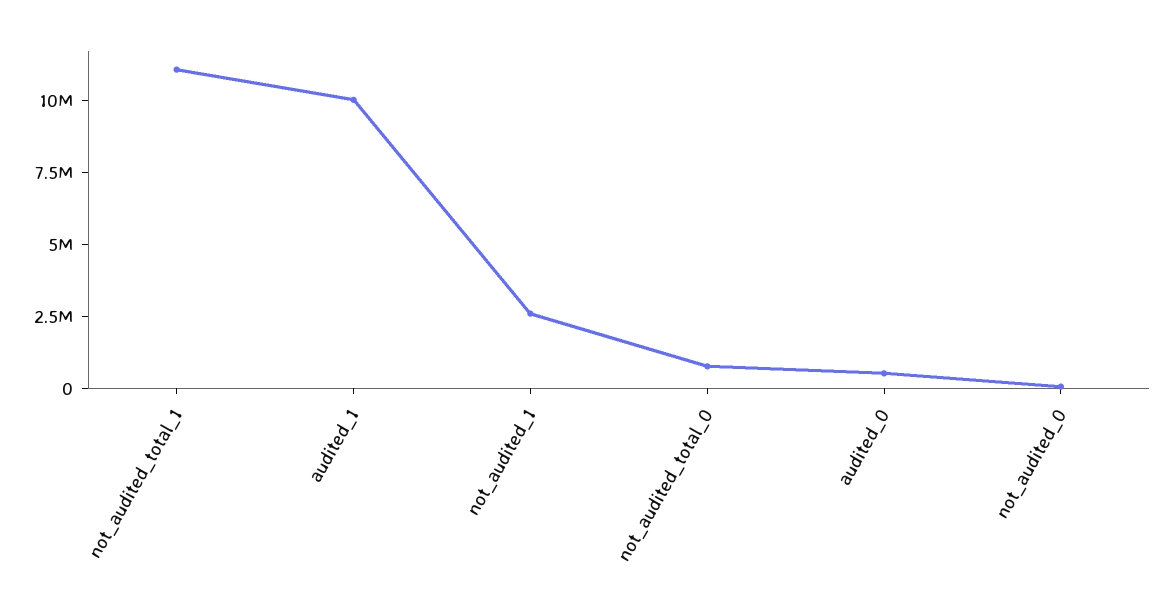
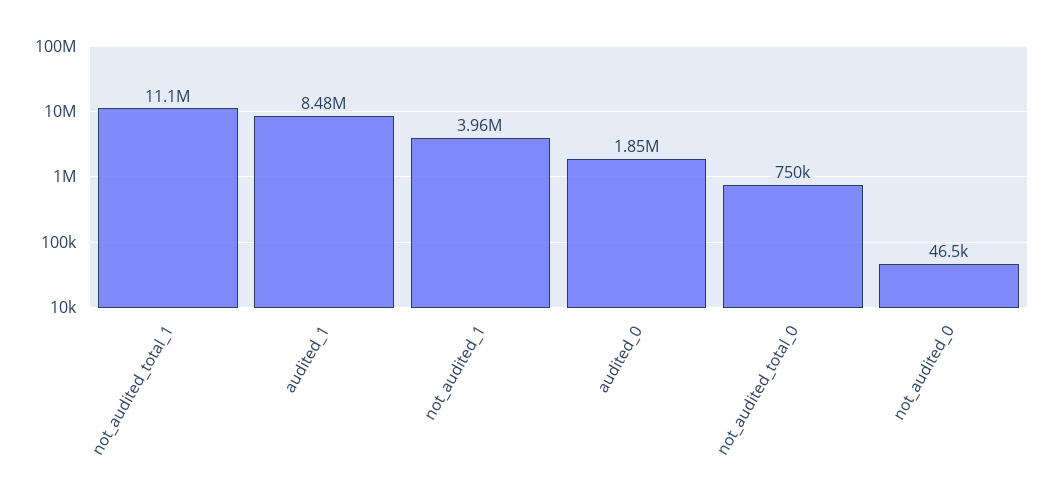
  {
    "not_audited_total_1": 11100000,
-   "audited_1": 10000000,
+   "audited_1": 8480000,
-   "not_audited_1": 2500000,
+   "not_audited_1": 3960000,
    "not_audited_total_0": 750000,
-   "audited_0": 500000,
+   "audited_0": 1850000,
    "not_audited_0": 46500
  }

